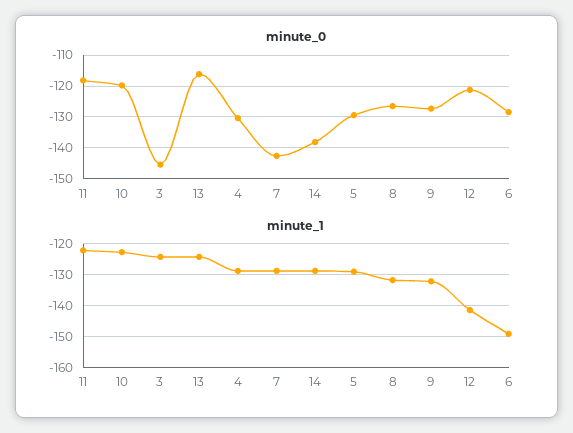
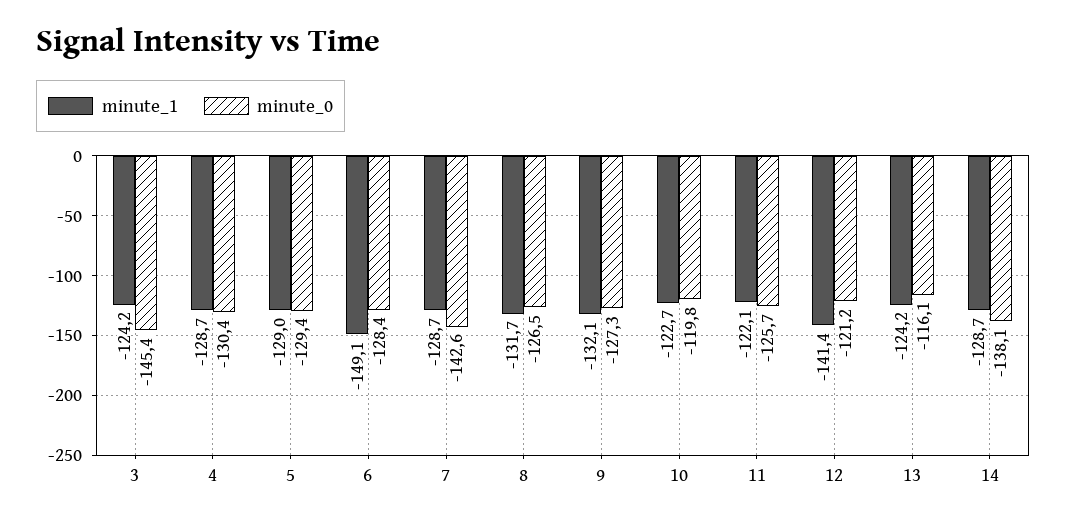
  {
    "minute_0": {
-     "11": -118,
+     "11": -125.7,
      "10": -119.8,
      "3": -145.4,
      "13": -116.1,
      "4": -130.4,
      "7": -142.6,
      "14": -138.1,
      "5": -129.4,
      "8": -126.5,
      "9": -127.3,
      "12": -121.2,
      "6": -128.4
    },
    "minute_1": {
      "11": -122.1,
      "10": -122.7,
      "3": -124.2,
      "13": -124.2,
      "4": -128.7,
      "7": -128.7,
      "14": -128.7,
      "5": -129,
      "8": -131.7,
      "9": -132.1,
      "12": -141.4,
      "6": -149.1
    }
  }

